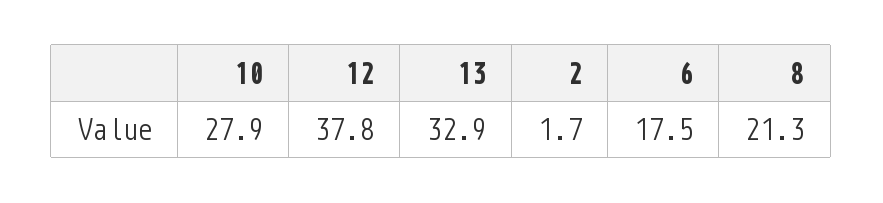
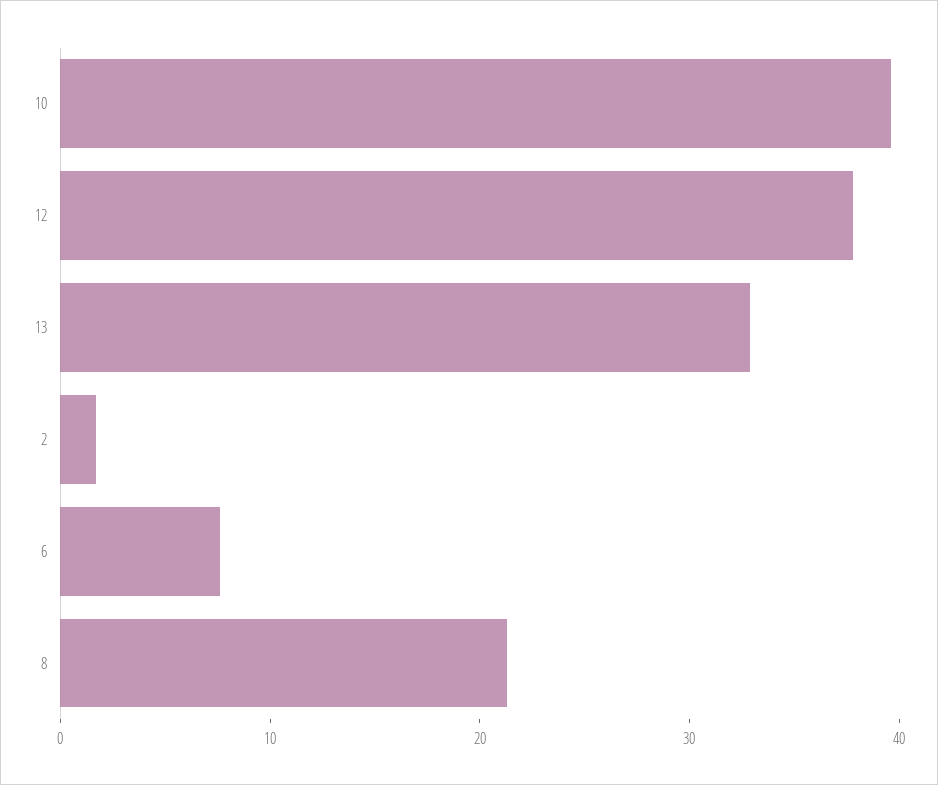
  {
-   "10": 27.9,
+   "10": 40,
    "12": 37.8,
    "13": 32.9,
    "2": 1.7,
-   "6": 17.5,
+   "6": 8,
    "8": 21.3
  }

